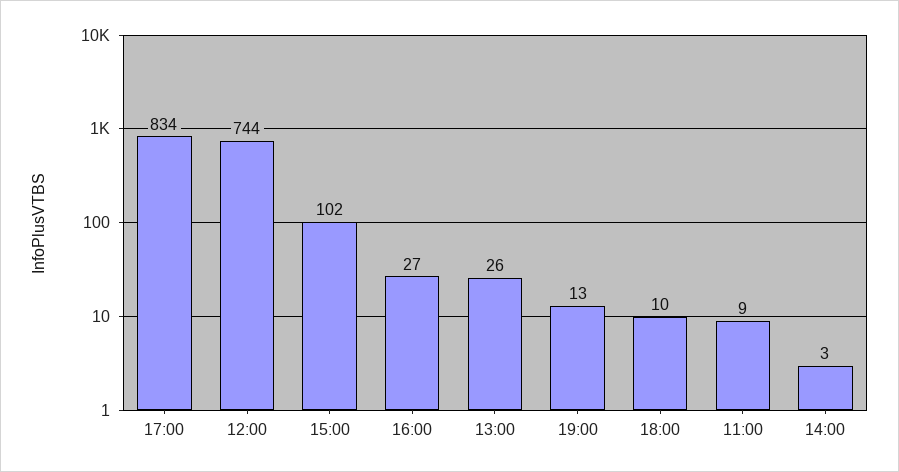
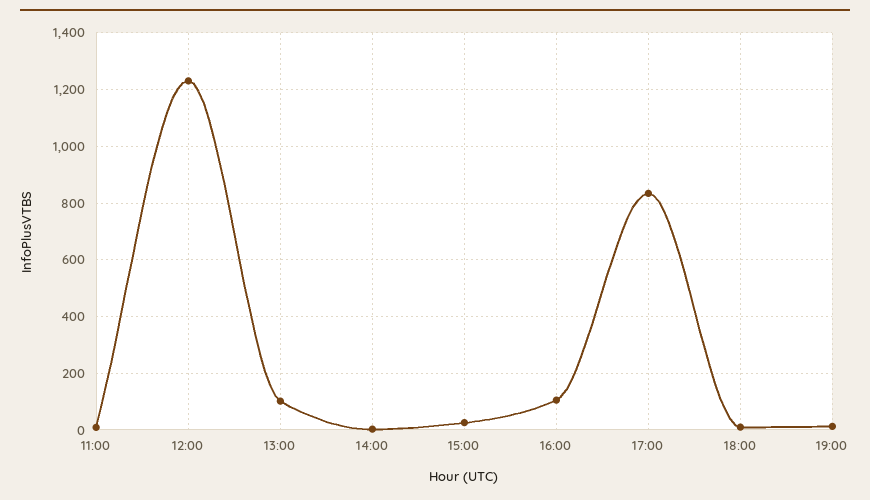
  {
    "17:00": 834,
-   "12:00": 744,
+   "12:00": 1225,
-   "15:00": 102,
+   "15:00": 25,
-   "16:00": 27,
+   "16:00": 100,
-   "13:00": 26,
+   "13:00": 100,
    "19:00": 13,
    "18:00": 10,
    "11:00": 9,
    "14:00": 3
  }

